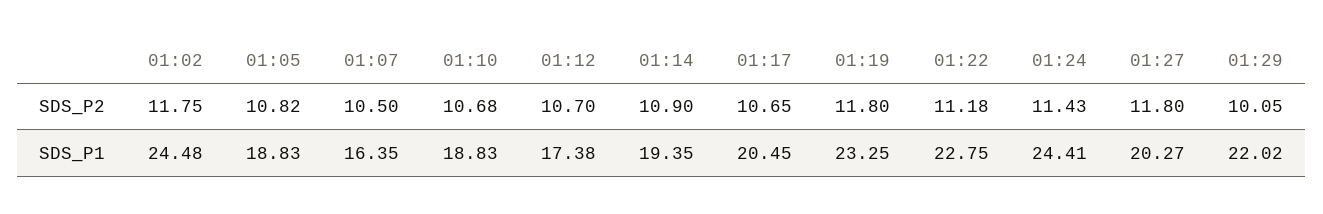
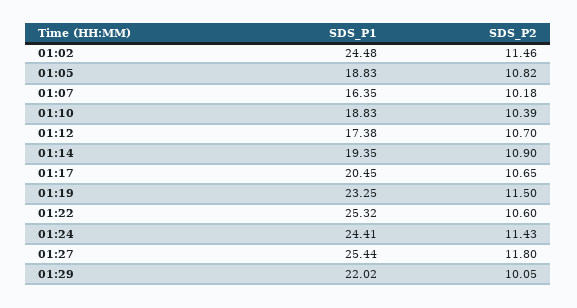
  {
    "01:02": {
-     "SDS_P2": 11.75,
+     "SDS_P2": 11.46,
      "SDS_P1": 24.48
    },
    "01:05": {
      "SDS_P2": 10.82,
      "SDS_P1": 18.83
    },
    "01:07": {
-     "SDS_P2": 10.5,
+     "SDS_P2": 10.18,
      "SDS_P1": 16.35
    },
    "01:10": {
-     "SDS_P2": 10.68,
+     "SDS_P2": 10.39,
      "SDS_P1": 18.83
    },
    "01:12": {
      "SDS_P2": 10.7,
      "SDS_P1": 17.38
    },
    "01:14": {
      "SDS_P2": 10.9,
      "SDS_P1": 19.35
    },
    "01:17": {
      "SDS_P2": 10.65,
      "SDS_P1": 20.45
    },
    "01:19": {
-     "SDS_P2": 11.8,
+     "SDS_P2": 11.5,
      "SDS_P1": 23.25
    },
    "01:22": {
-     "SDS_P2": 11.18,
+     "SDS_P2": 10.6,
-     "SDS_P1": 22.75
+     "SDS_P1": 25.32
    },
    "01:24": {
      "SDS_P2": 11.43,
      "SDS_P1": 24.41
    },
    "01:27": {
      "SDS_P2": 11.8,
-     "SDS_P1": 20.27
+     "SDS_P1": 25.44
    },
    "01:29": {
      "SDS_P2": 10.05,
      "SDS_P1": 22.02
    }
  }

